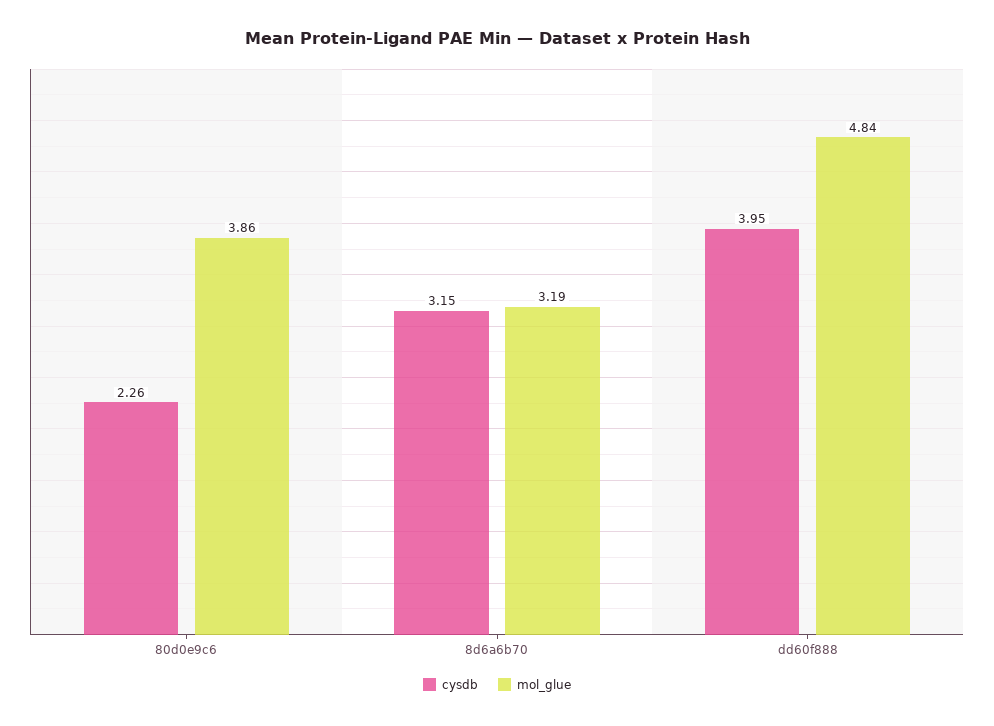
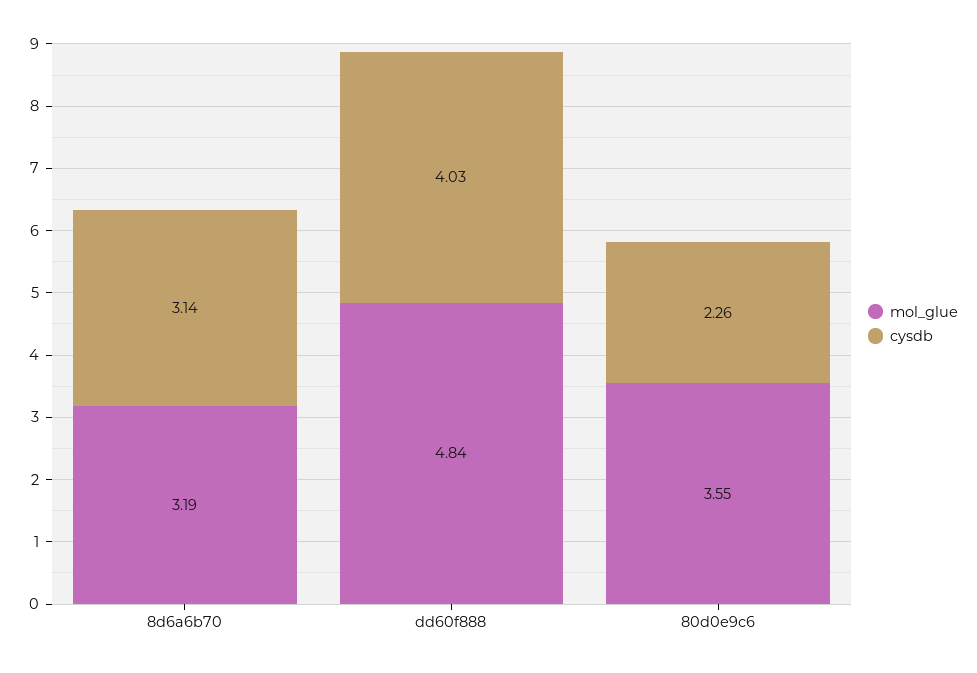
  {
    "cysdb": {
      "80d0e9c6": 2.26,
-     "8d6a6b70": 3.15,
+     "8d6a6b70": 3.14,
-     "dd60f888": 3.95
+     "dd60f888": 4.03
    },
    "mol_glue": {
-     "80d0e9c6": 3.86,
+     "80d0e9c6": 3.55,
      "8d6a6b70": 3.19,
      "dd60f888": 4.84
    }
  }

